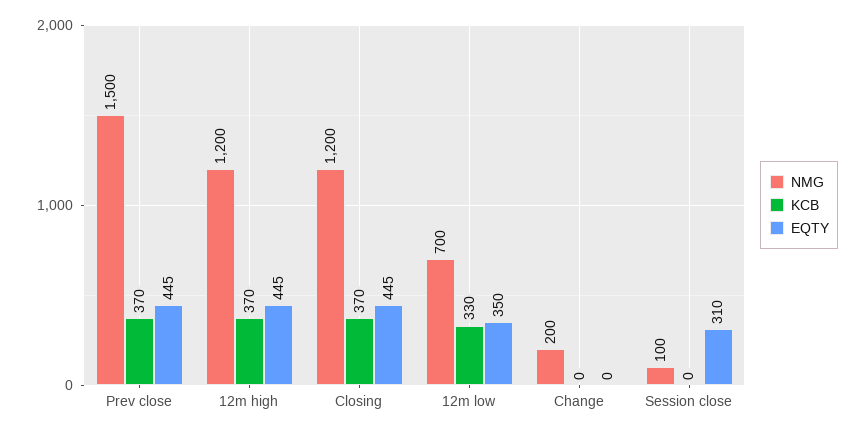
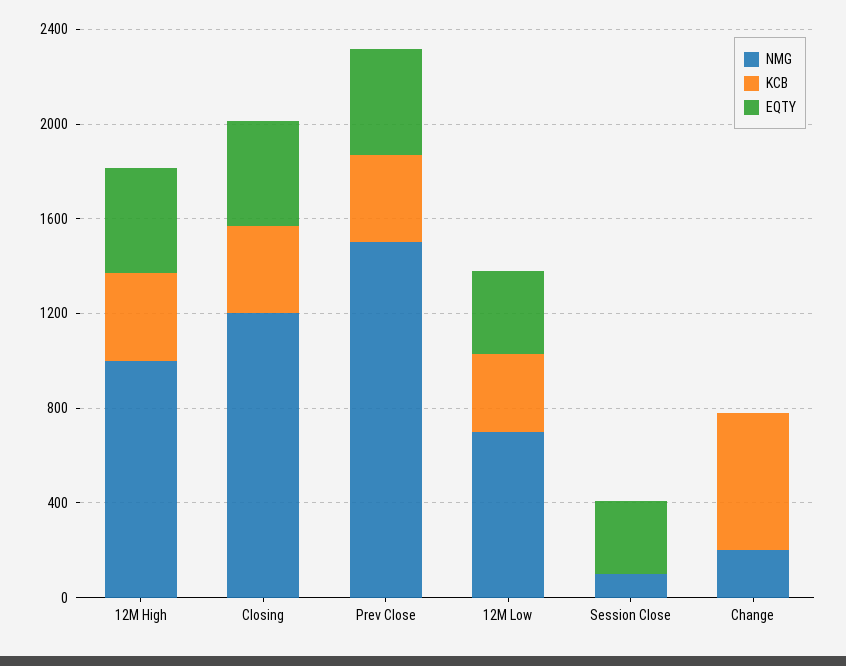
  {
    "NMG": {
      "Prev close": 1500,
-     "12m high": 1200,
+     "12m high": 1000,
      "Closing": 1200,
      "12m low": 700,
      "Change": 200,
      "Session close": 100
    },
    "KCB": {
      "Prev close": 370,
      "12m high": 370,
      "Closing": 370,
      "12m low": 330,
-     "Change": 0,
+     "Change": 600,
      "Session close": 0
    },
    "EQTY": {
      "Prev close": 445,
      "12m high": 445,
      "Closing": 445,
      "12m low": 350,
      "Change": 0,
      "Session close": 310
    }
  }

